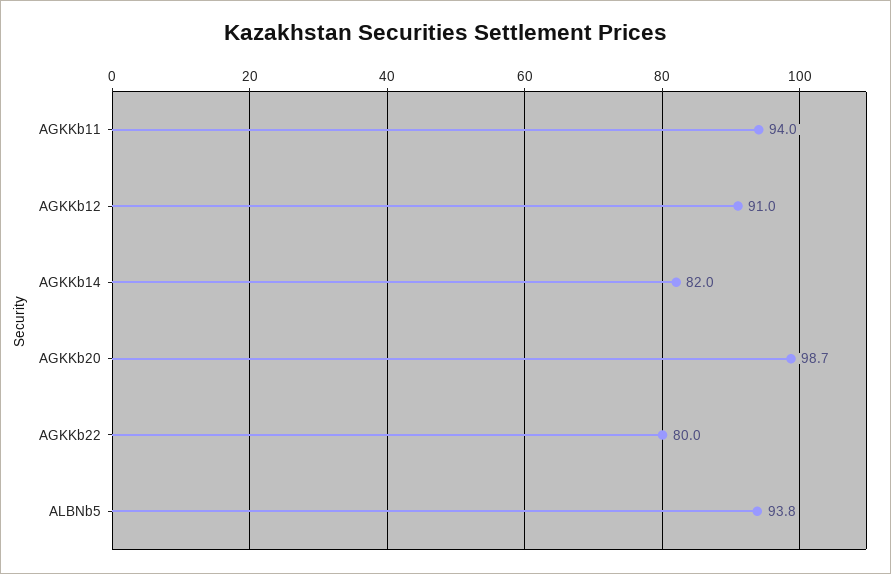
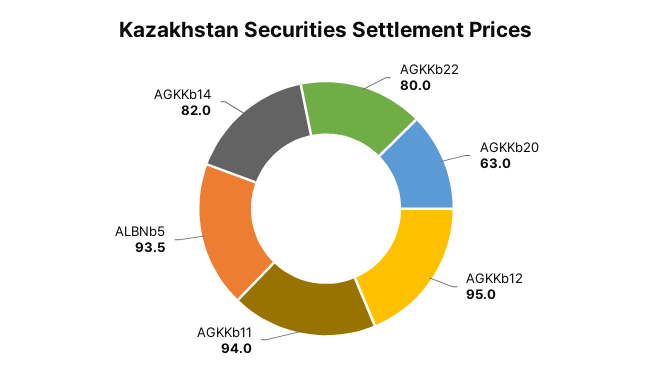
  {
    "AGKKb11": 94,
-   "AGKKb12": 91,
+   "AGKKb12": 95,
    "AGKKb14": 82,
-   "AGKKb20": 98.7,
+   "AGKKb20": 63,
    "AGKKb22": 80,
-   "ALBNb5": 93.8
+   "ALBNb5": 93.5
  }

